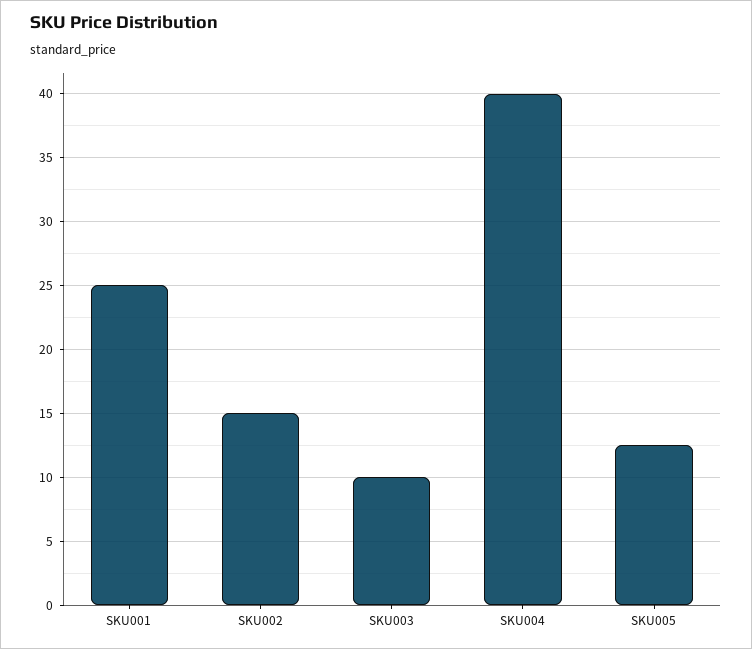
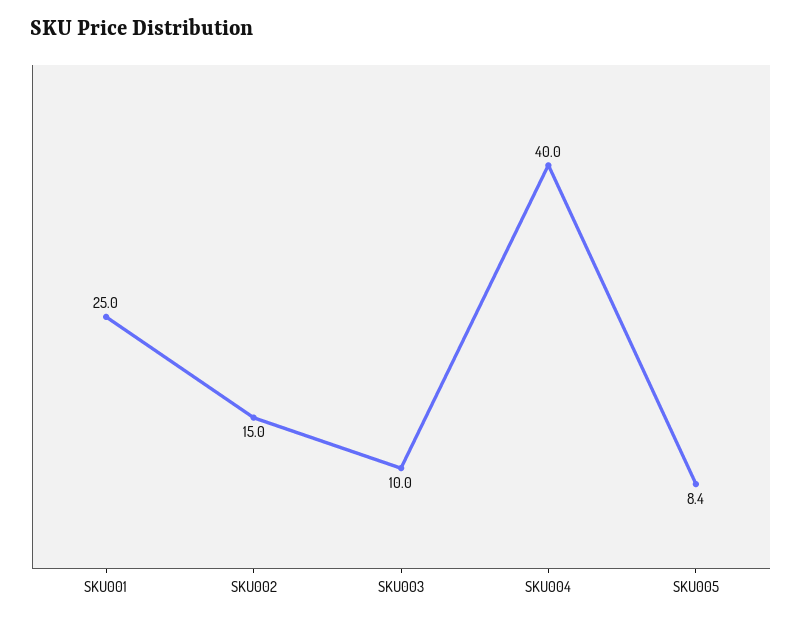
  {
    "SKU001": 25,
    "SKU002": 15,
    "SKU003": 10,
    "SKU004": 40,
-   "SKU005": 12.5
+   "SKU005": 8.4
  }

